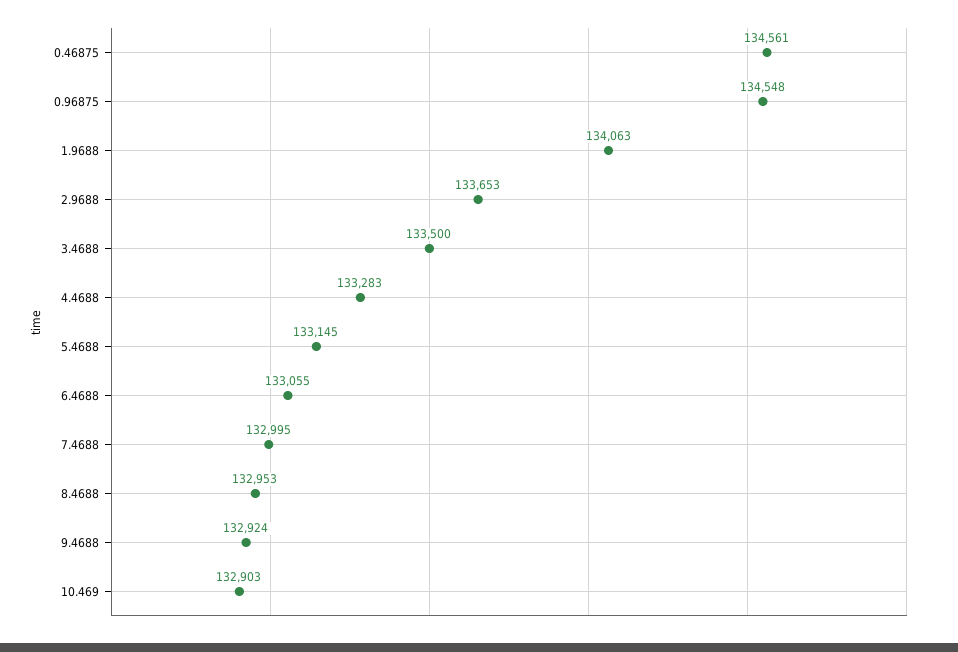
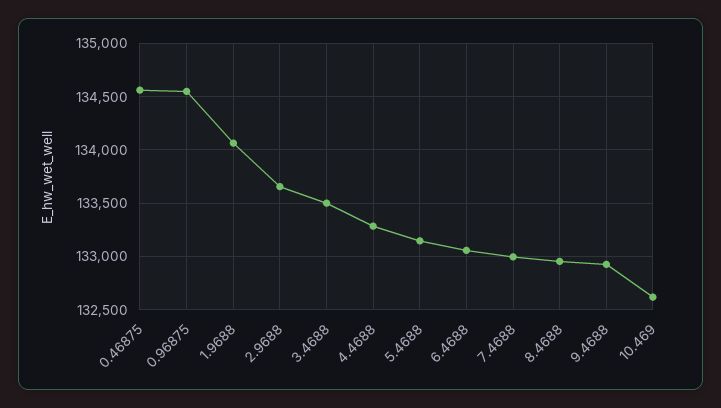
  {
    "0.46875": 134561,
    "0.96875": 134548,
    "1.9688": 134063,
    "2.9688": 133653,
    "3.4688": 133500,
    "4.4688": 133283,
    "5.4688": 133145,
    "6.4688": 133055,
    "7.4688": 132995,
    "8.4688": 132953,
    "9.4688": 132924,
-   "10.469": 132903
+   "10.469": 132600
  }

